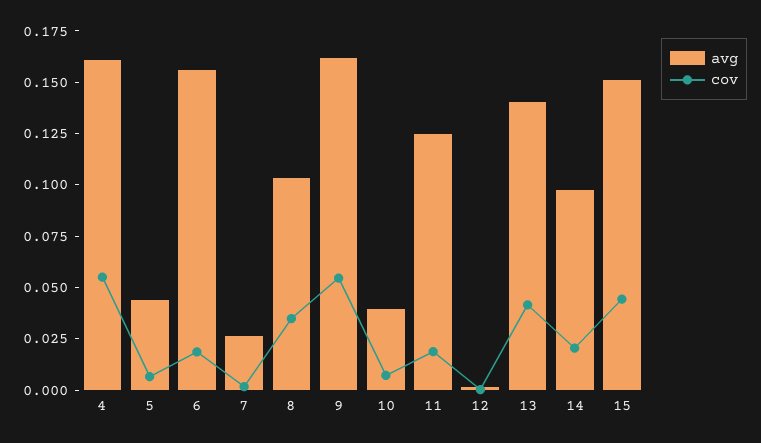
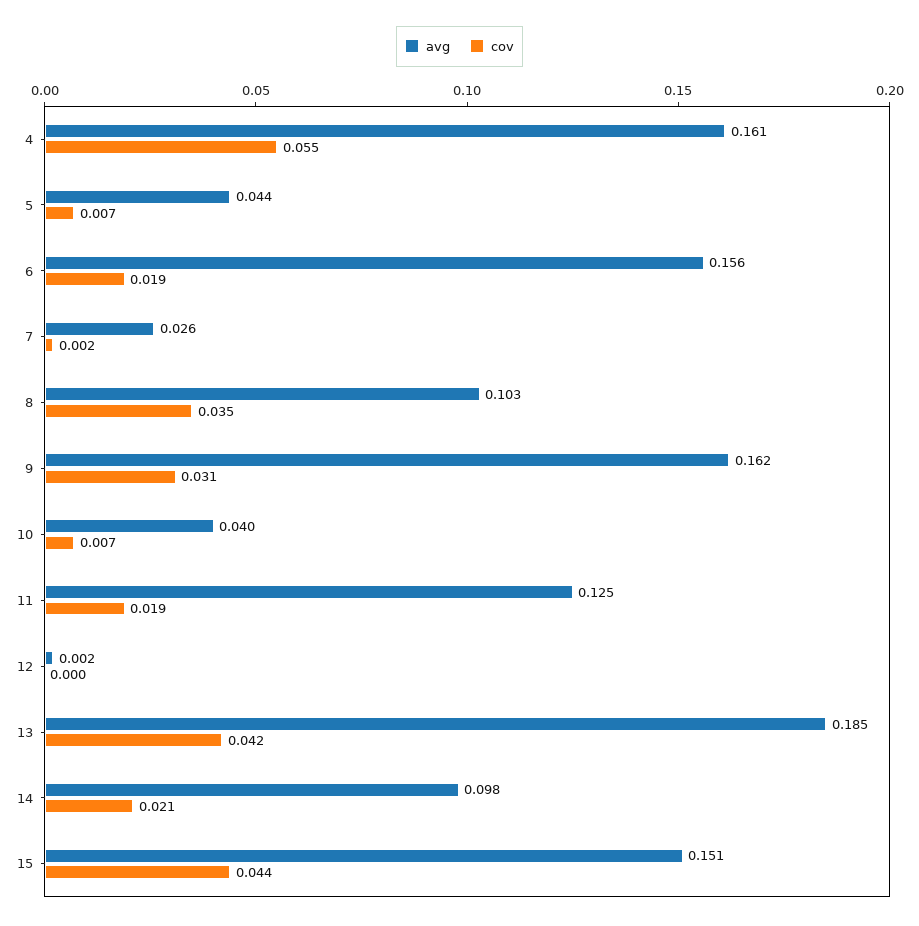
  {
    "avg": {
      "4": 0.161,
      "5": 0.044,
      "6": 0.156,
      "7": 0.026,
      "8": 0.103,
      "9": 0.162,
      "10": 0.04,
      "11": 0.125,
      "12": 0.002,
-     "13": 0.14,
+     "13": 0.185,
      "14": 0.098,
      "15": 0.151
    },
    "cov": {
      "4": 0.055,
      "5": 0.007,
      "6": 0.019,
      "7": 0.002,
      "8": 0.035,
-     "9": 0.055,
+     "9": 0.031,
      "10": 0.007,
      "11": 0.019,
      "12": 0,
      "13": 0.042,
      "14": 0.021,
      "15": 0.044
    }
  }

